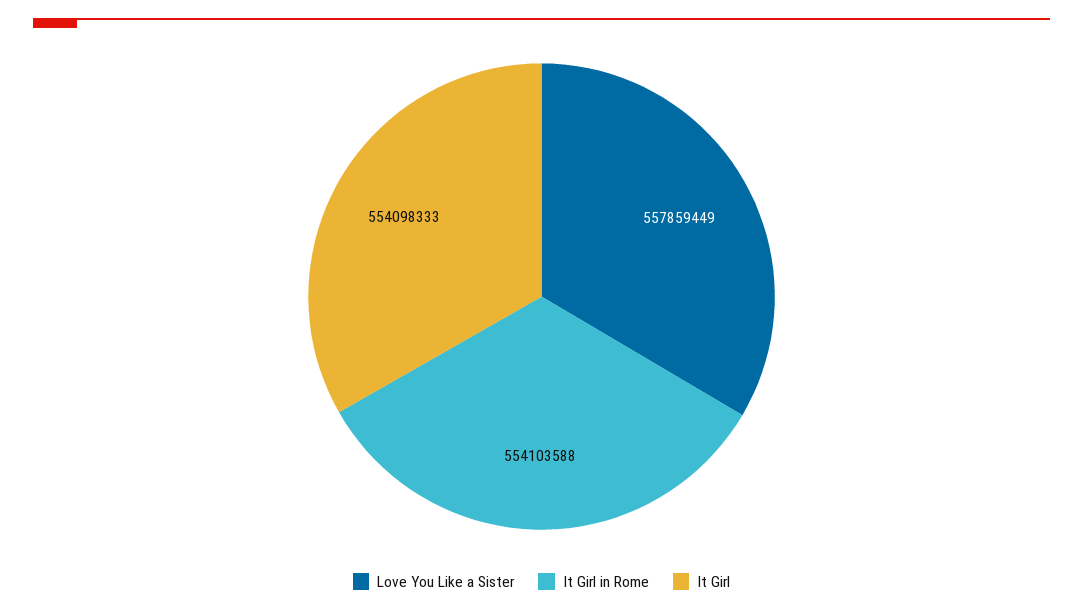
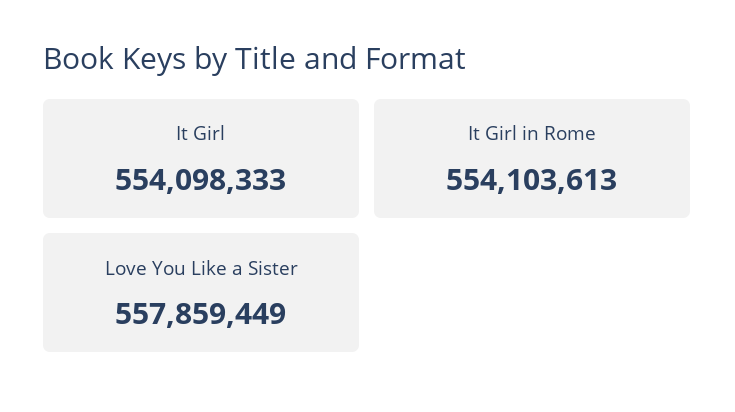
  {
    "Love You Like a Sister": 557859449,
-   "It Girl in Rome": 554103588,
+   "It Girl in Rome": 554103613,
    "It Girl": 554098333
  }

